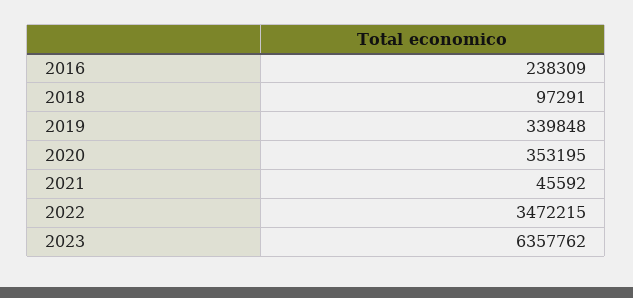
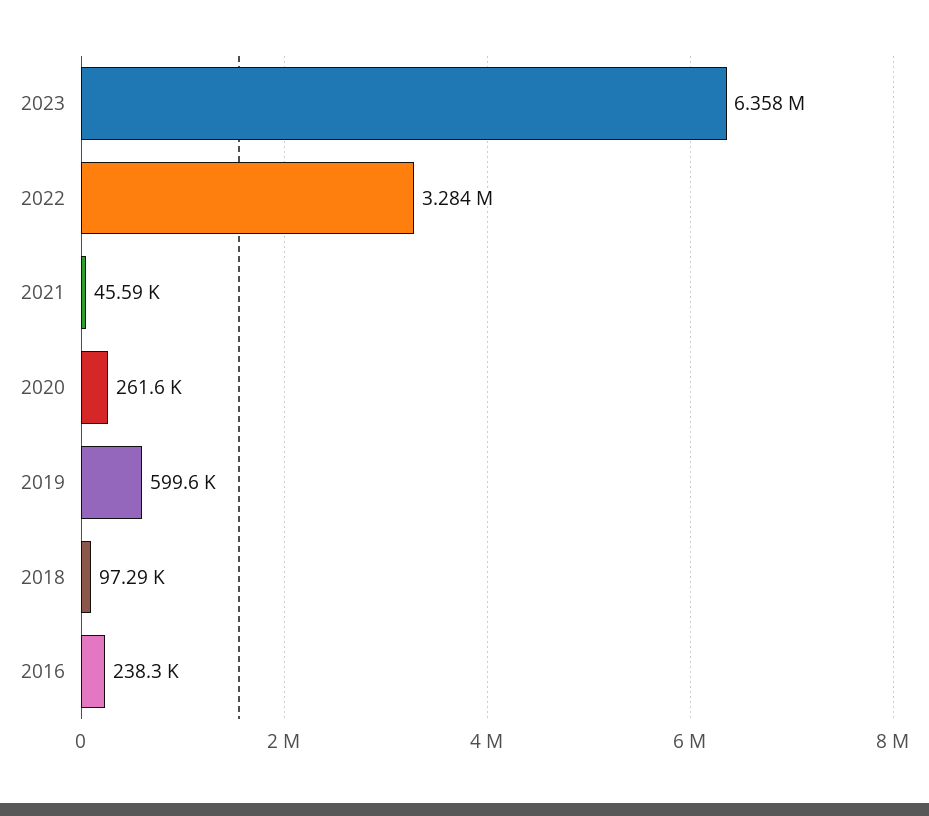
  {
    "2016": 238309,
    "2018": 97291,
-   "2019": 339848,
+   "2019": 599600,
-   "2020": 353195,
+   "2020": 261600,
    "2021": 45592,
-   "2022": 3472215,
+   "2022": 3284000,
    "2023": 6357762
  }

